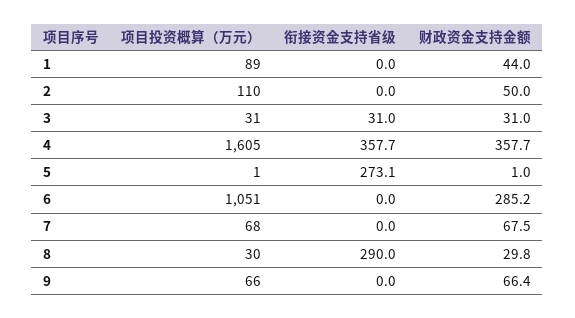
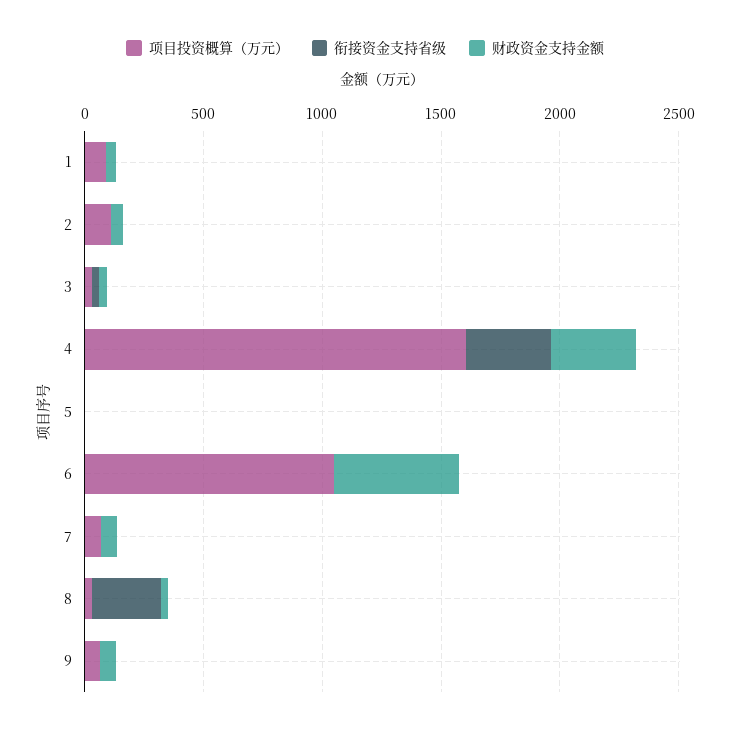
  {
    "项目投资概算（万元）": {
      "1": 89,
      "2": 110,
      "3": 31,
      "4": 1605,
      "5": 1,
      "6": 1051,
      "7": 68,
      "8": 30,
      "9": 66
    },
    "衔接资金支持省级": {
      "1": 0,
      "2": 0,
      "3": 31,
      "4": 357.7,
-     "5": 273.1,
+     "5": 0,
      "6": 0,
      "7": 0,
      "8": 290,
      "9": 0
    },
    "财政资金支持金额": {
      "1": 44,
      "2": 50,
      "3": 31,
      "4": 357.7,
      "5": 1,
-     "6": 285.2,
+     "6": 500,
      "7": 67.5,
      "8": 29.8,
      "9": 66.4
    }
  }

